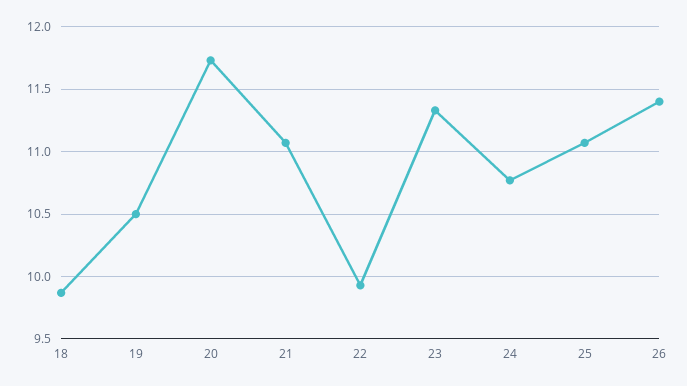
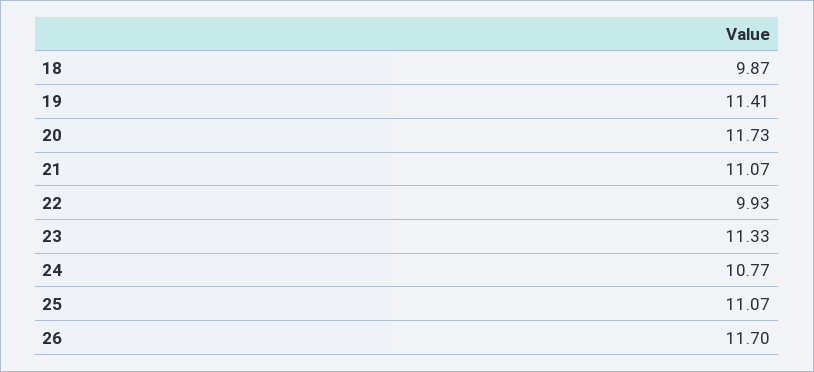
  {
    "18": 9.87,
-   "19": 10.5,
+   "19": 11.41,
    "20": 11.73,
    "21": 11.07,
    "22": 9.93,
    "23": 11.33,
    "24": 10.77,
    "25": 11.07,
-   "26": 11.4
+   "26": 11.7
  }

